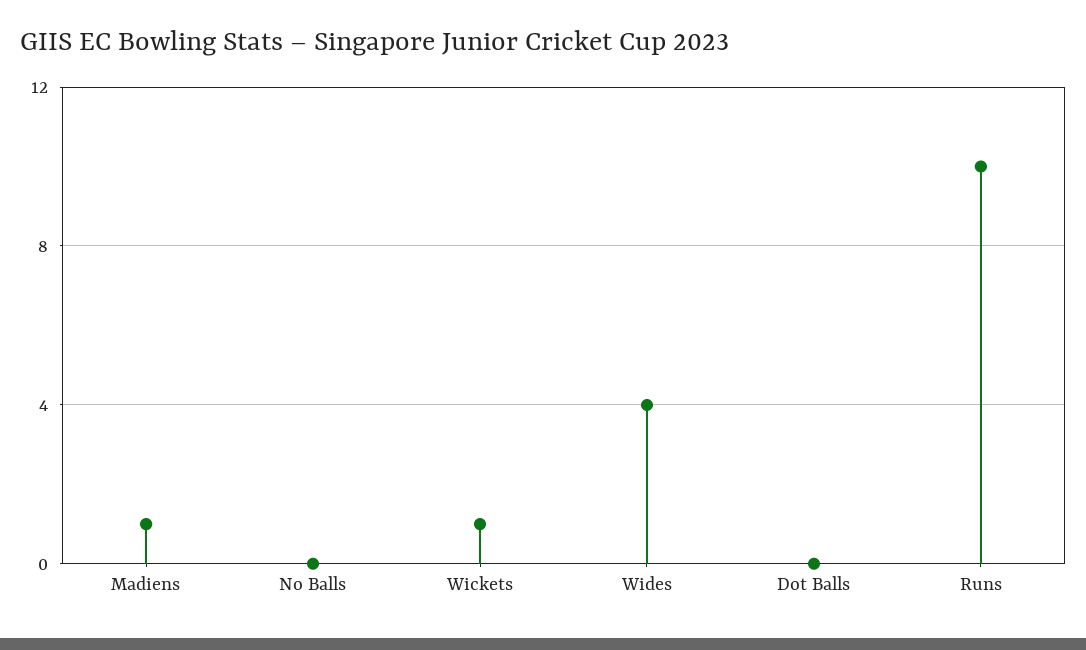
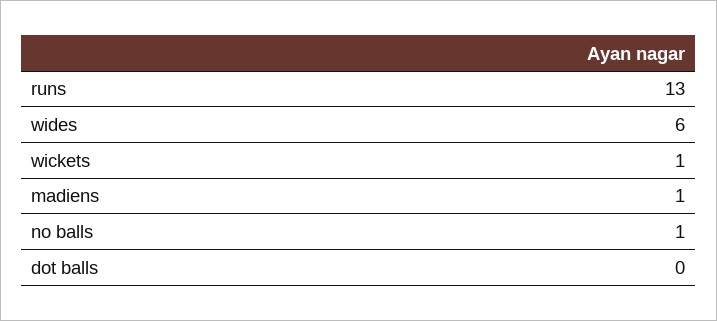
  {
    "Madiens": 1,
-   "No Balls": 0,
+   "No Balls": 1,
    "Wickets": 1,
-   "Wides": 4,
+   "Wides": 6,
    "Dot Balls": 0,
-   "Runs": 10
+   "Runs": 13
  }

